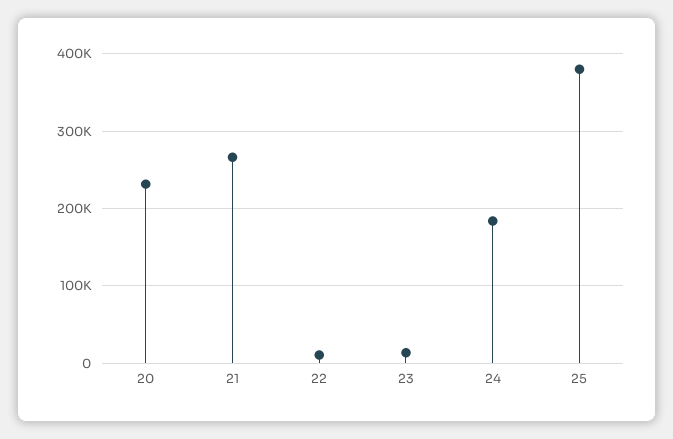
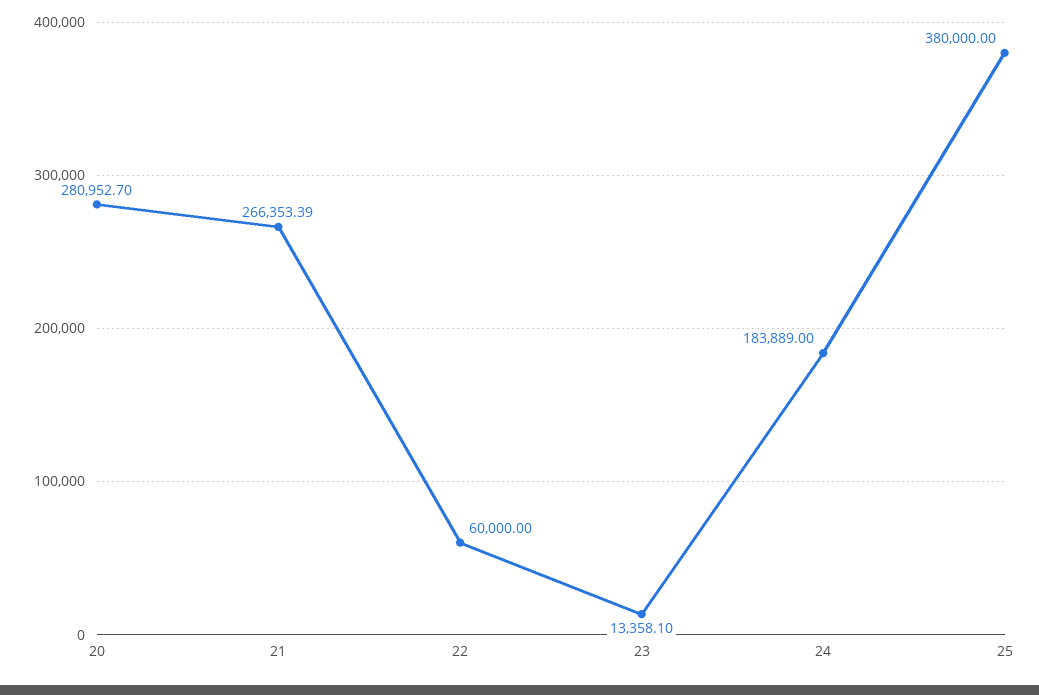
  {
-   "20": 230000,
+   "20": 280952.7,
    "21": 266353.39,
-   "22": 10000,
+   "22": 60000,
    "23": 13358.1,
    "24": 183889,
    "25": 380000
  }

